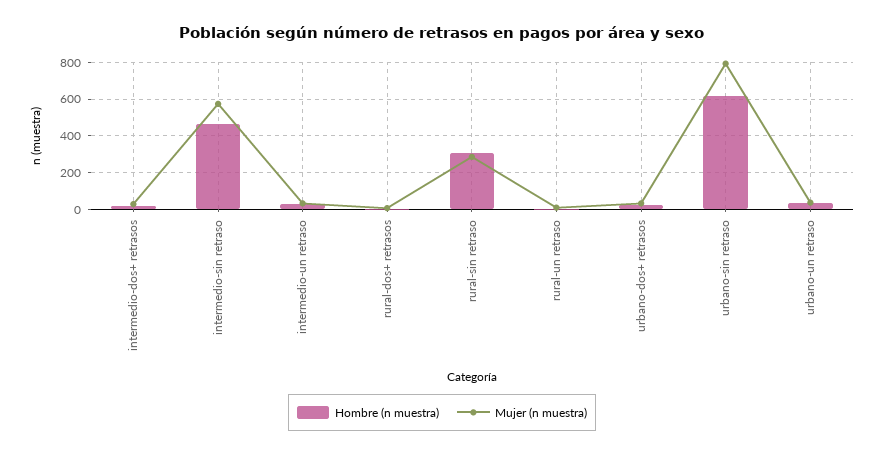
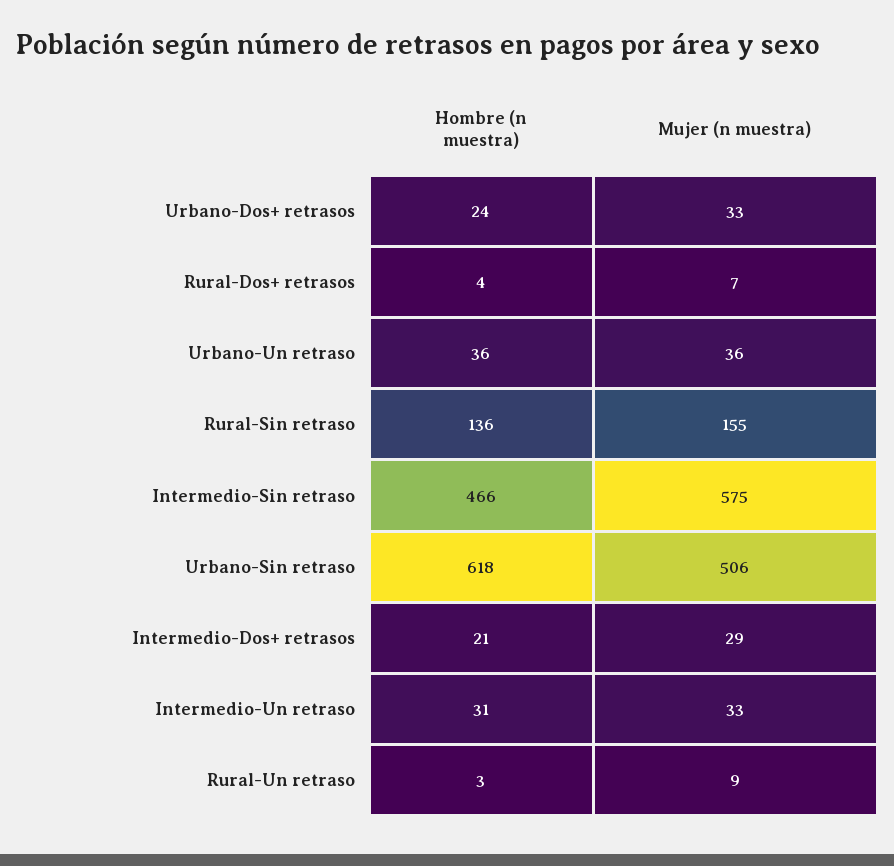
  {
    "Hombre (n muestra)": {
      "intermedio-dos+ retrasos": 21,
      "intermedio-sin retraso": 466,
      "intermedio-un retraso": 31,
      "rural-dos+ retrasos": 4,
-     "rural-sin retraso": 300,
+     "rural-sin retraso": 136,
      "rural-un retraso": 3,
      "urbano-dos+ retrasos": 24,
      "urbano-sin retraso": 618,
      "urbano-un retraso": 36
    },
    "Mujer (n muestra)": {
      "intermedio-dos+ retrasos": 29,
      "intermedio-sin retraso": 575,
      "intermedio-un retraso": 33,
      "rural-dos+ retrasos": 7,
-     "rural-sin retraso": 300,
+     "rural-sin retraso": 155,
      "rural-un retraso": 9,
      "urbano-dos+ retrasos": 33,
-     "urbano-sin retraso": 800,
+     "urbano-sin retraso": 506,
      "urbano-un retraso": 36
    }
  }

